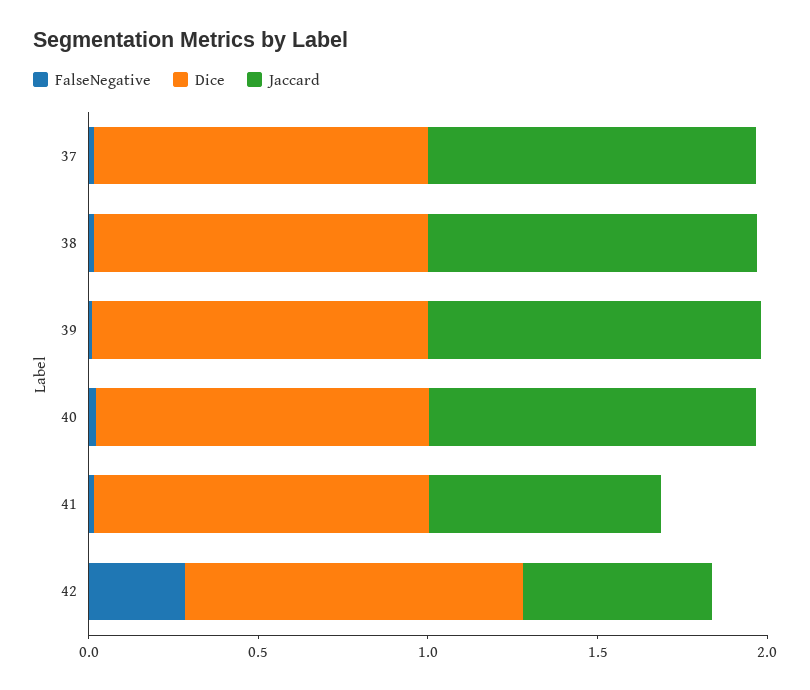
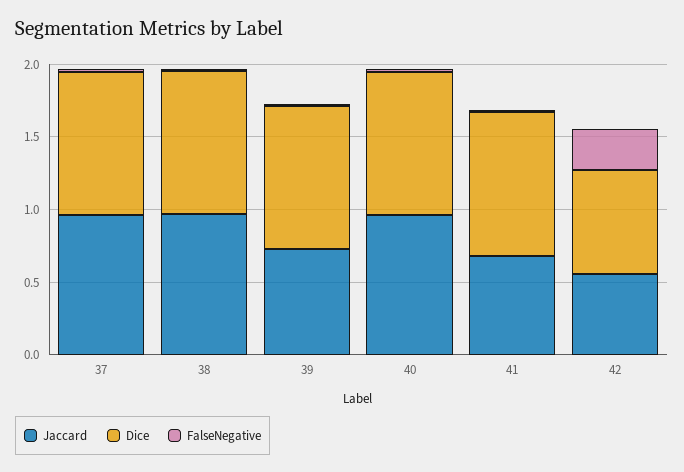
  {
    "FalseNegative": {
      "37": 0,
      "38": 0,
      "39": 0,
      "40": 0,
      "41": 0,
      "42": 0.3
    },
    "Dice": {
      "37": 1,
      "38": 1,
      "39": 1,
      "40": 1,
      "41": 1,
-     "42": 1
+     "42": 0.7
    },
    "Jaccard": {
      "37": 1,
      "38": 1,
-     "39": 1,
+     "39": 0.7,
      "40": 1,
      "41": 0.7,
      "42": 0.6
    }
  }

